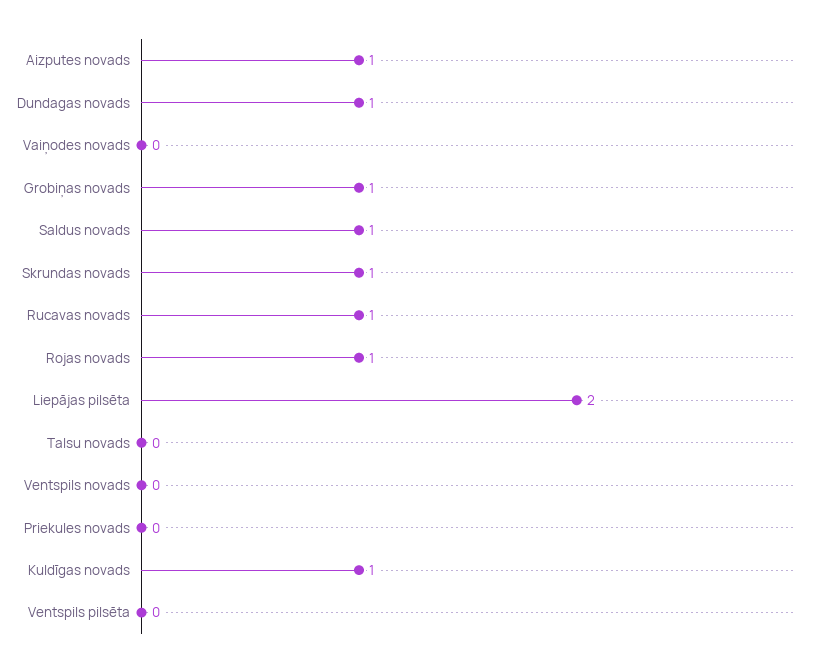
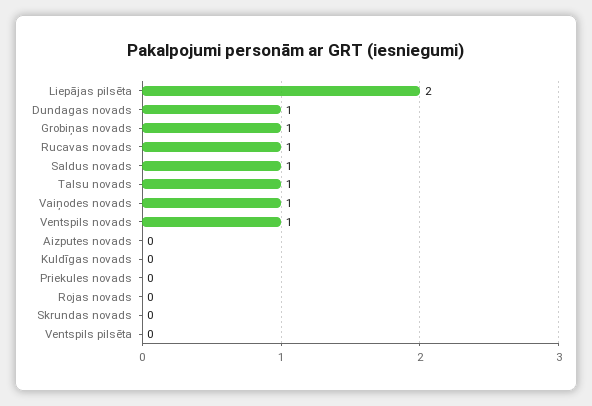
  {
-   "Aizputes novads": 1,
+   "Aizputes novads": 0,
    "Dundagas novads": 1,
-   "Vaiņodes novads": 0,
+   "Vaiņodes novads": 1,
    "Grobiņas novads": 1,
    "Saldus novads": 1,
-   "Skrundas novads": 1,
+   "Skrundas novads": 0,
    "Rucavas novads": 1,
-   "Rojas novads": 1,
+   "Rojas novads": 0,
    "Liepājas pilsēta": 2,
-   "Talsu novads": 0,
+   "Talsu novads": 1,
-   "Ventspils novads": 0,
+   "Ventspils novads": 1,
    "Priekules novads": 0,
-   "Kuldīgas novads": 1,
+   "Kuldīgas novads": 0,
    "Ventspils pilsēta": 0
  }

